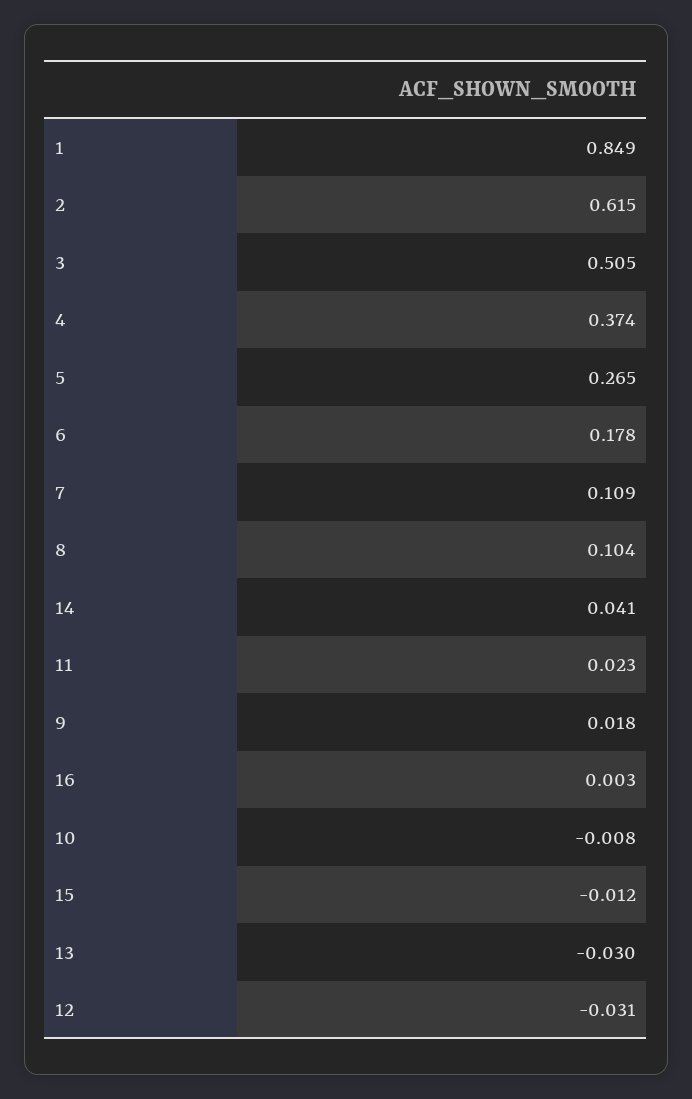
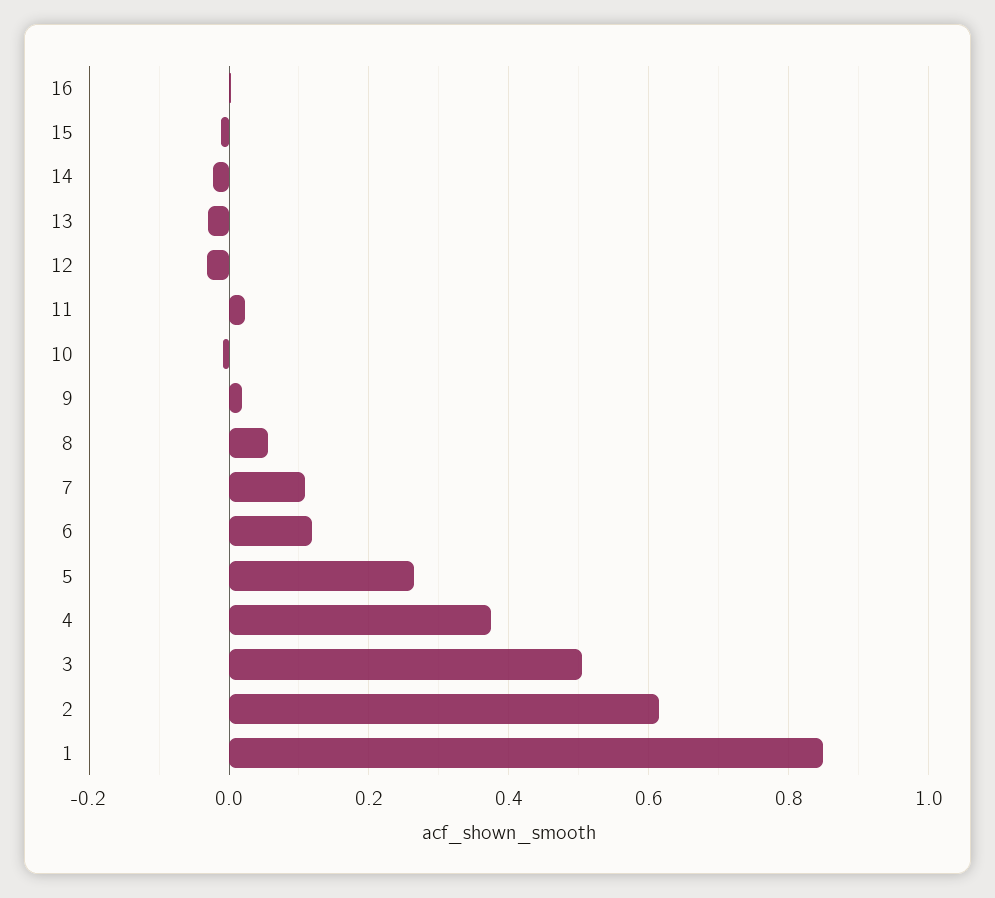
  {
    "1": 0.849,
    "2": 0.615,
    "3": 0.505,
    "4": 0.374,
    "5": 0.265,
-   "6": 0.178,
+   "6": 0.12,
    "7": 0.109,
-   "8": 0.104,
+   "8": 0.06,
-   "14": 0.041,
+   "14": -0.02,
    "11": 0.023,
    "9": 0.018,
    "16": 0.003,
    "10": -0.008,
    "15": -0.012,
    "13": -0.03,
    "12": -0.031
  }

